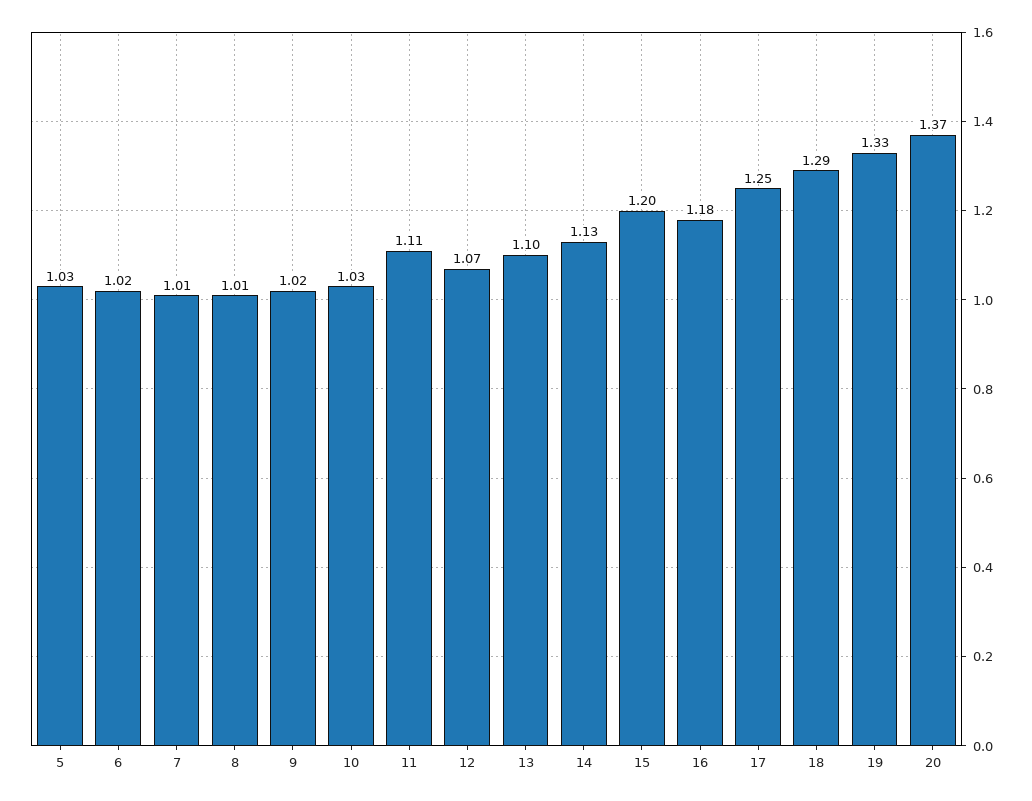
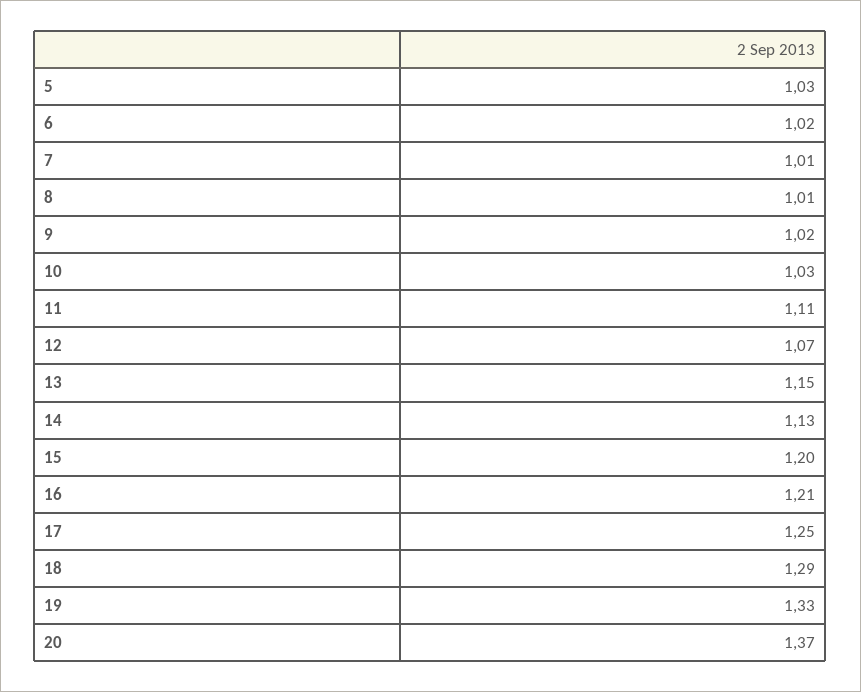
  {
    "5": 1.03,
    "6": 1.02,
    "7": 1.01,
    "8": 1.01,
    "9": 1.02,
    "10": 1.03,
    "11": 1.11,
    "12": 1.07,
-   "13": 1.1,
+   "13": 1.15,
    "14": 1.13,
    "15": 1.2,
-   "16": 1.18,
+   "16": 1.21,
    "17": 1.25,
    "18": 1.29,
    "19": 1.33,
    "20": 1.37
  }

